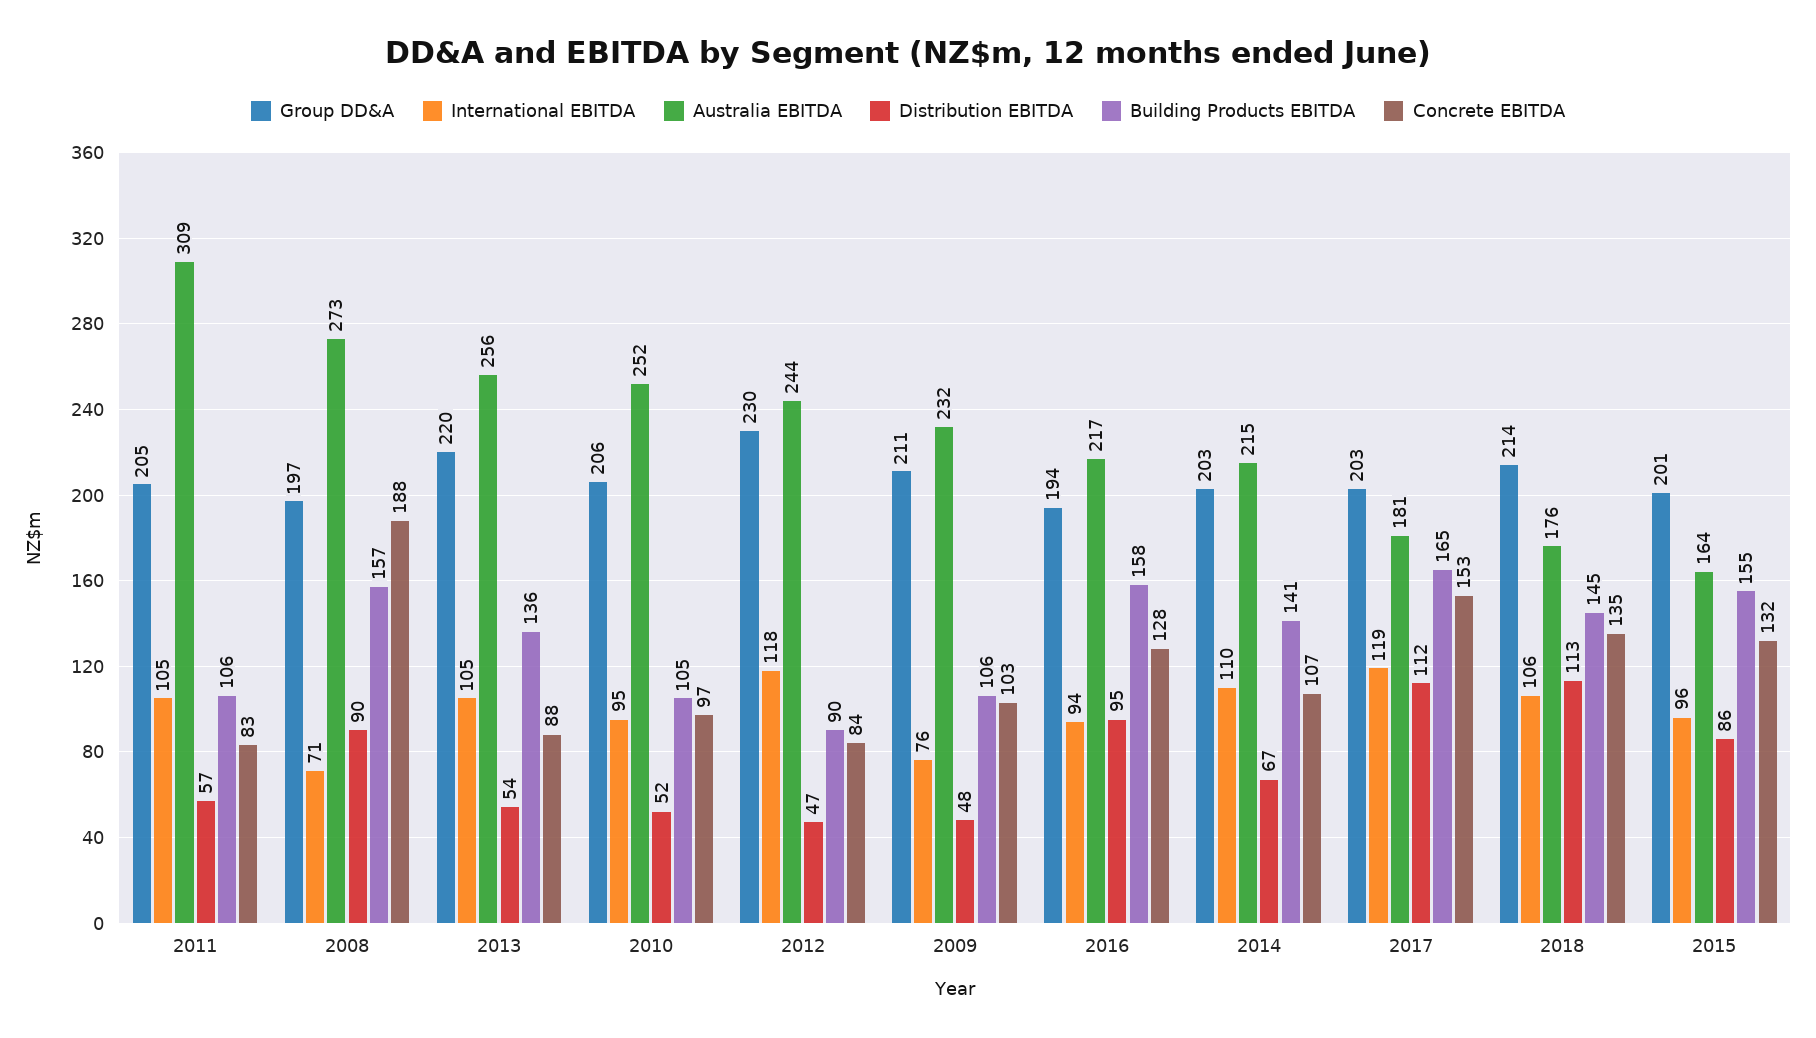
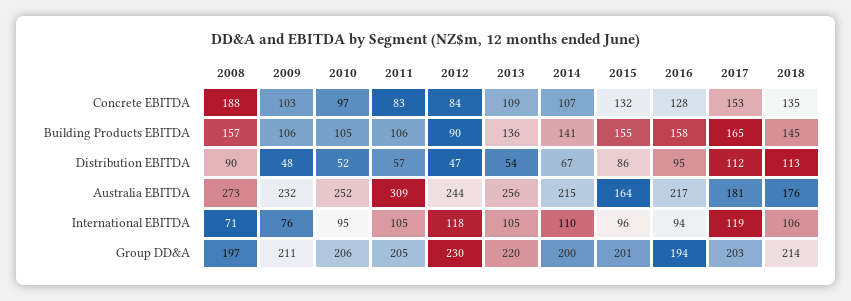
  {
    "Group DD&A": {
      "2011": 205,
      "2008": 197,
      "2013": 220,
      "2010": 206,
      "2012": 230,
      "2009": 211,
      "2016": 194,
-     "2014": 203,
+     "2014": 200,
      "2017": 203,
      "2018": 214,
      "2015": 201
    },
    "International EBITDA": {
      "2011": 105,
      "2008": 71,
      "2013": 105,
      "2010": 95,
      "2012": 118,
      "2009": 76,
      "2016": 94,
      "2014": 110,
      "2017": 119,
      "2018": 106,
      "2015": 96
    },
    "Australia EBITDA": {
      "2011": 309,
      "2008": 273,
      "2013": 256,
      "2010": 252,
      "2012": 244,
      "2009": 232,
      "2016": 217,
      "2014": 215,
      "2017": 181,
      "2018": 176,
      "2015": 164
    },
    "Distribution EBITDA": {
      "2011": 57,
      "2008": 90,
      "2013": 54,
      "2010": 52,
      "2012": 47,
      "2009": 48,
      "2016": 95,
      "2014": 67,
      "2017": 112,
      "2018": 113,
      "2015": 86
    },
    "Building Products EBITDA": {
      "2011": 106,
      "2008": 157,
      "2013": 136,
      "2010": 105,
      "2012": 90,
      "2009": 106,
      "2016": 158,
      "2014": 141,
      "2017": 165,
      "2018": 145,
      "2015": 155
    },
    "Concrete EBITDA": {
      "2011": 83,
      "2008": 188,
-     "2013": 88,
+     "2013": 109,
      "2010": 97,
      "2012": 84,
      "2009": 103,
      "2016": 128,
      "2014": 107,
      "2017": 153,
      "2018": 135,
      "2015": 132
    }
  }

